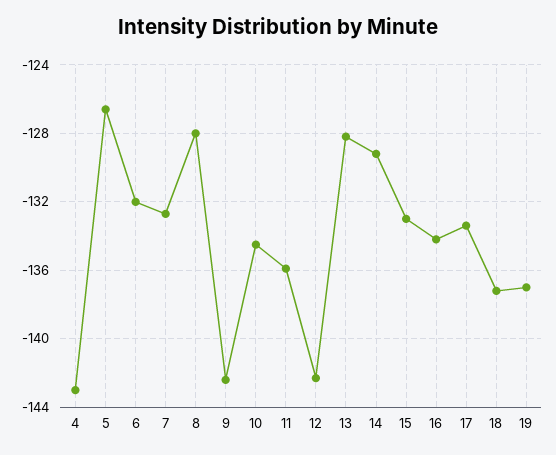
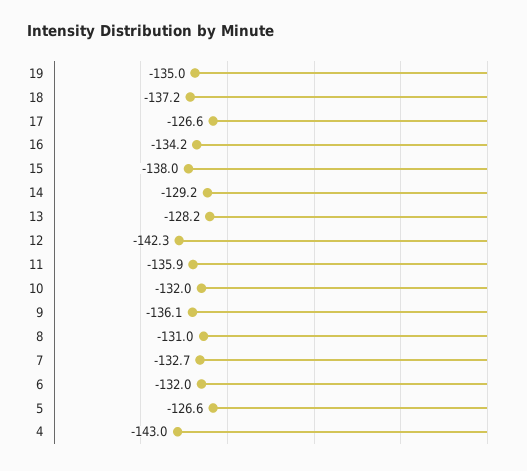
  {
    "4": -143,
    "5": -126.6,
    "6": -132,
    "7": -132.7,
-   "8": -128,
+   "8": -131,
-   "9": -142.5,
+   "9": -136.1,
-   "10": -134.5,
+   "10": -132,
    "11": -135.9,
    "12": -142.3,
    "13": -128.2,
    "14": -129.2,
-   "15": -133,
+   "15": -138,
    "16": -134.2,
-   "17": -133.5,
+   "17": -126.6,
    "18": -137.2,
-   "19": -137
+   "19": -135
  }

